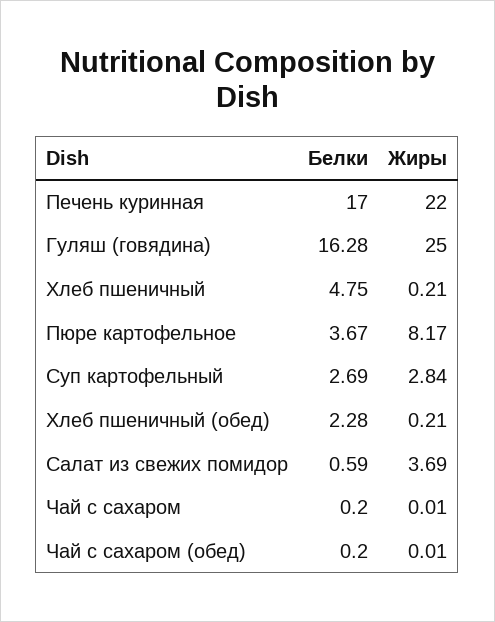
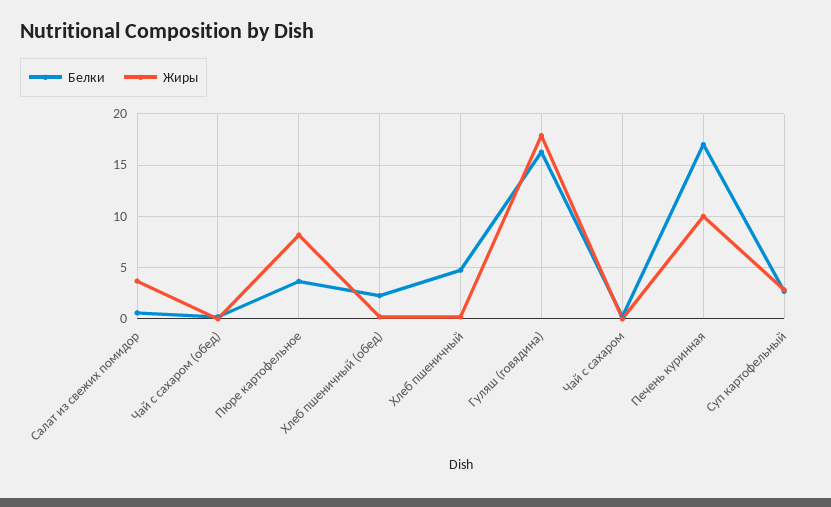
  {
    "Белки": {
      "Печень куринная": 17,
      "Гуляш (говядина)": 16.28,
      "Хлеб пшеничный": 4.75,
      "Пюре картофельное": 3.67,
      "Суп картофельный": 2.69,
      "Хлеб пшеничный (обед)": 2.28,
      "Салат из свежих помидор": 0.59,
      "Чай с сахаром": 0.2,
      "Чай с сахаром (обед)": 0.2
    },
    "Жиры": {
-     "Печень куринная": 22,
+     "Печень куринная": 10,
-     "Гуляш (говядина)": 25,
+     "Гуляш (говядина)": 18,
      "Хлеб пшеничный": 0.21,
      "Пюре картофельное": 8.17,
      "Суп картофельный": 2.84,
      "Хлеб пшеничный (обед)": 0.21,
      "Салат из свежих помидор": 3.69,
      "Чай с сахаром": 0.01,
      "Чай с сахаром (обед)": 0.01
    }
  }

